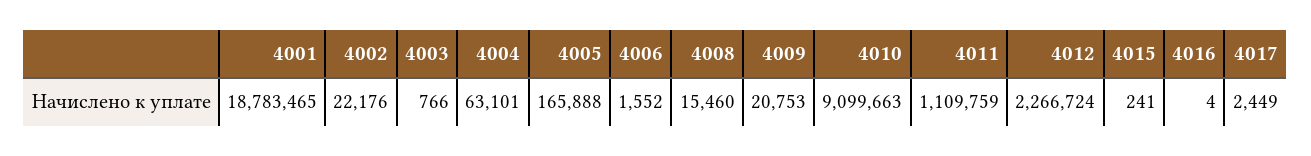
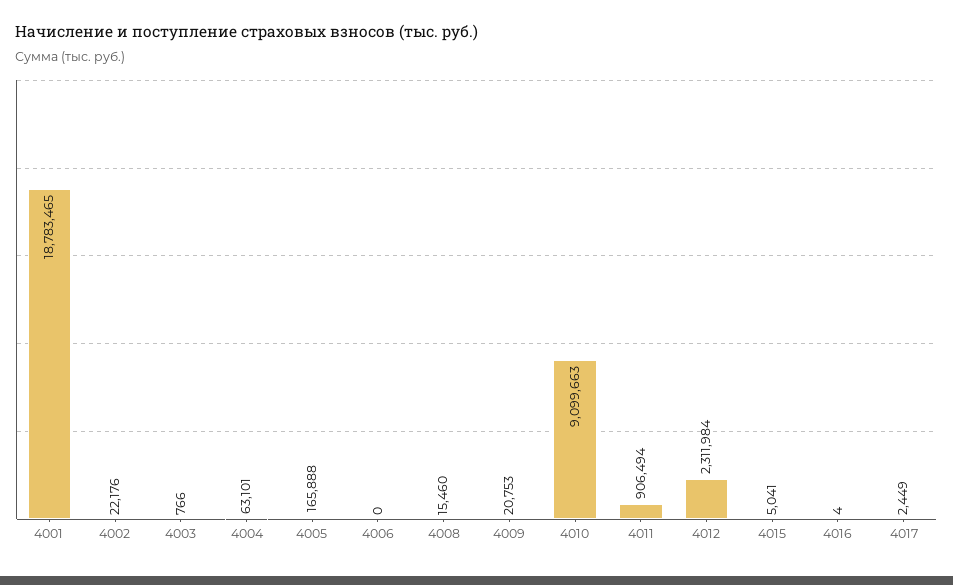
  {
    "4001": 18783465,
    "4002": 22176,
    "4003": 766,
    "4004": 63101,
    "4005": 165888,
-   "4006": 1552,
+   "4006": 0,
    "4008": 15460,
    "4009": 20753,
    "4010": 9099663,
-   "4011": 1109759,
+   "4011": 906494,
-   "4012": 2266724,
+   "4012": 2311984,
-   "4015": 241,
+   "4015": 5041,
    "4016": 4,
    "4017": 2449
  }

